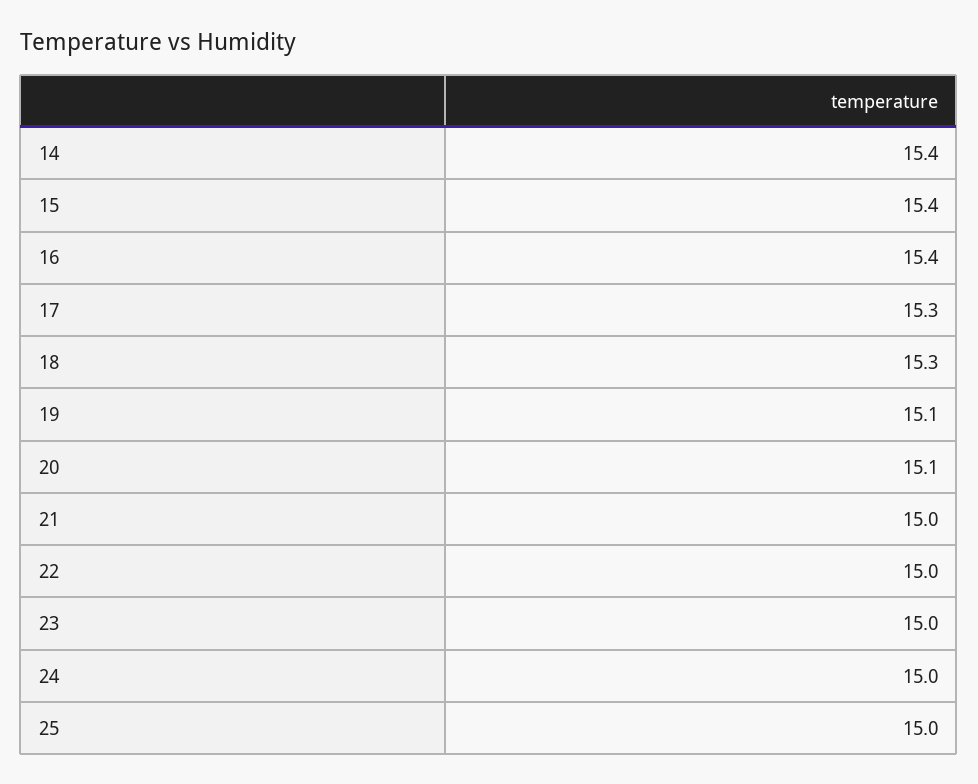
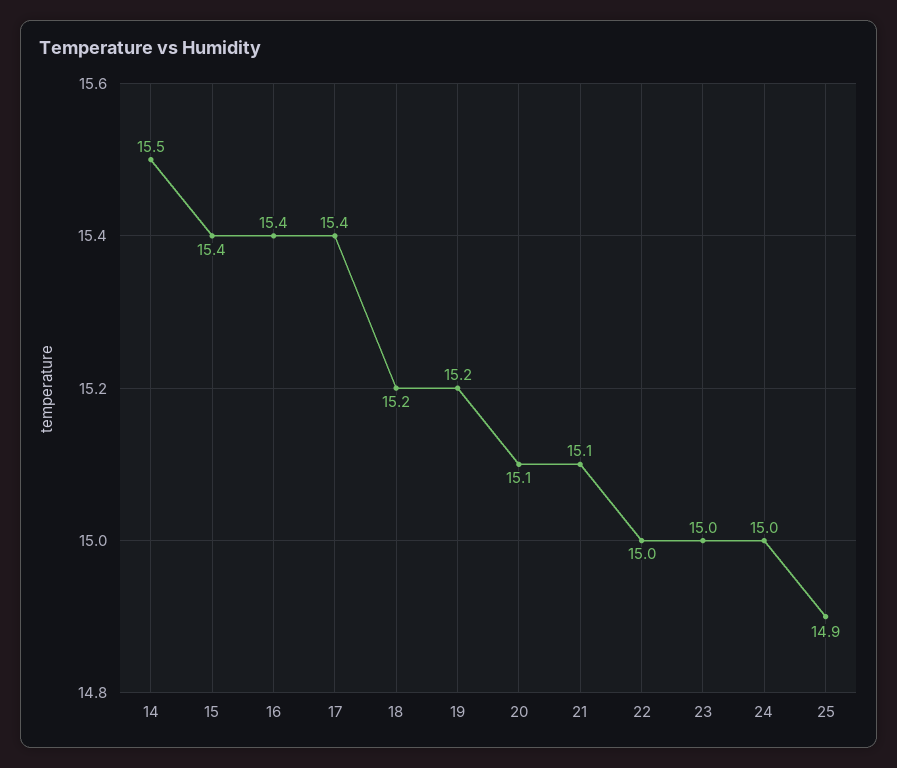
  {
-   "14": 15.4,
+   "14": 15.5,
    "15": 15.4,
    "16": 15.4,
-   "17": 15.3,
+   "17": 15.4,
-   "18": 15.3,
+   "18": 15.2,
-   "19": 15.1,
+   "19": 15.2,
    "20": 15.1,
-   "21": 15,
+   "21": 15.1,
    "22": 15,
    "23": 15,
    "24": 15,
-   "25": 15
+   "25": 14.9
  }

